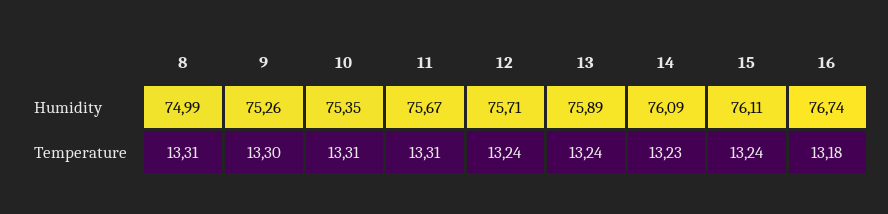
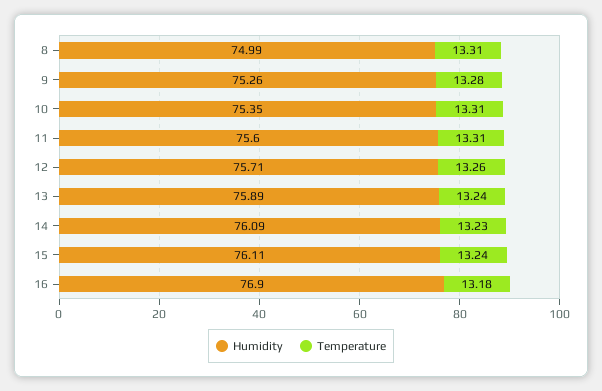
  {
    "Humidity": {
      "8": 74.99,
      "9": 75.26,
      "10": 75.35,
-     "11": 75.67,
+     "11": 75.6,
      "12": 75.71,
      "13": 75.89,
      "14": 76.09,
      "15": 76.11,
-     "16": 76.74
+     "16": 76.9
    },
    "Temperature": {
      "8": 13.31,
-     "9": 13.3,
+     "9": 13.28,
      "10": 13.31,
      "11": 13.31,
-     "12": 13.24,
+     "12": 13.26,
      "13": 13.24,
      "14": 13.23,
      "15": 13.24,
      "16": 13.18
    }
  }

